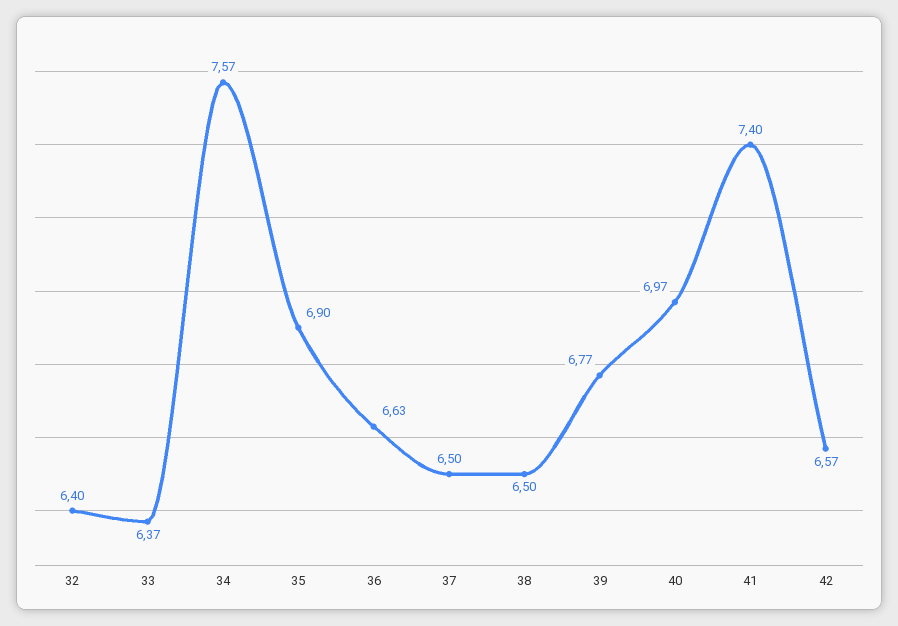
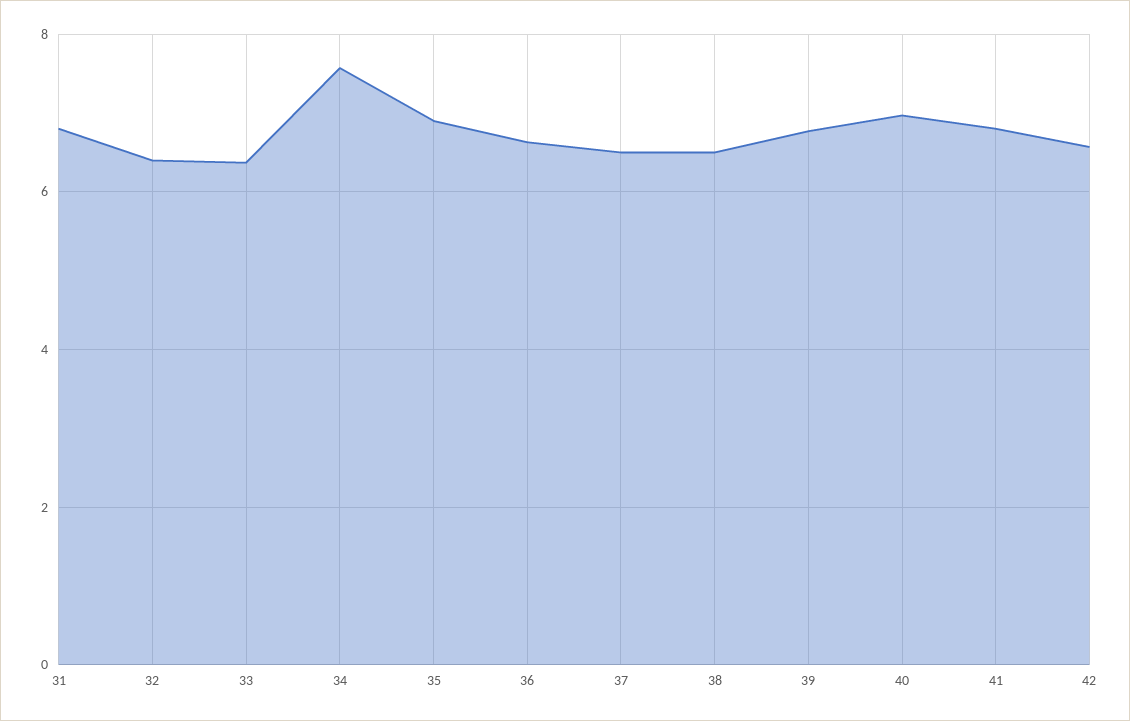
  {
    "32": 6.4,
    "33": 6.37,
    "34": 7.57,
    "35": 6.9,
    "36": 6.63,
    "37": 6.5,
    "38": 6.5,
    "39": 6.77,
    "40": 6.97,
-   "41": 7.4,
+   "41": 6.8,
-   "42": 6.57
+   "42": 6.57,
+   "31": 6.8
  }

